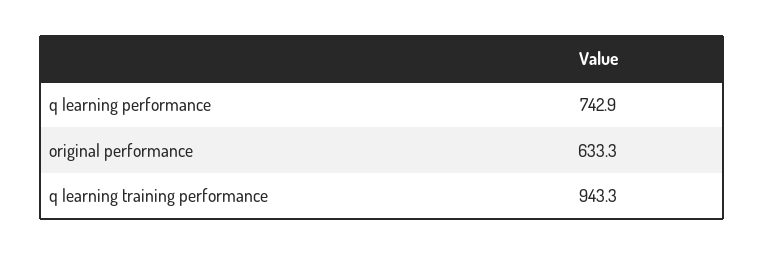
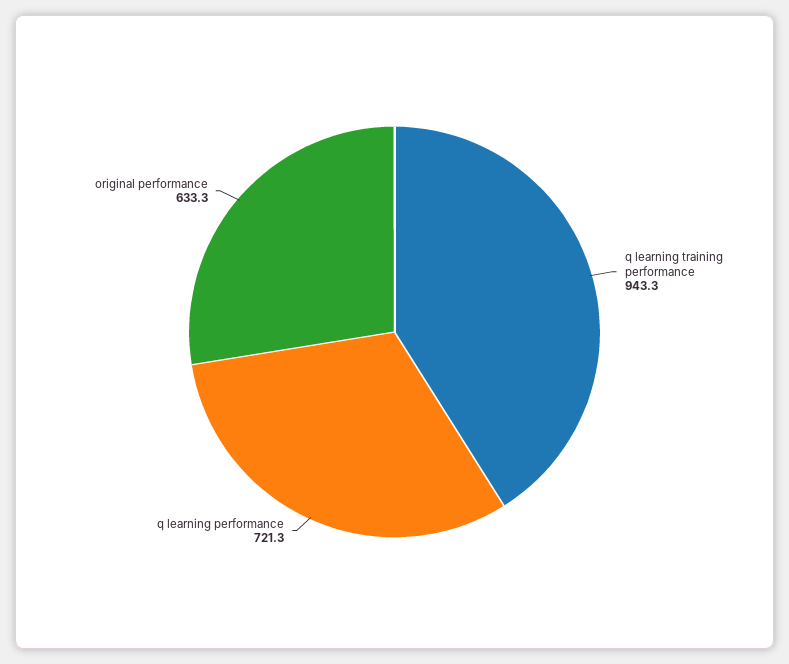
  {
-   "q learning performance": 742.9,
+   "q learning performance": 721.3,
    "original performance": 633.3,
    "q learning training performance": 943.3
  }

